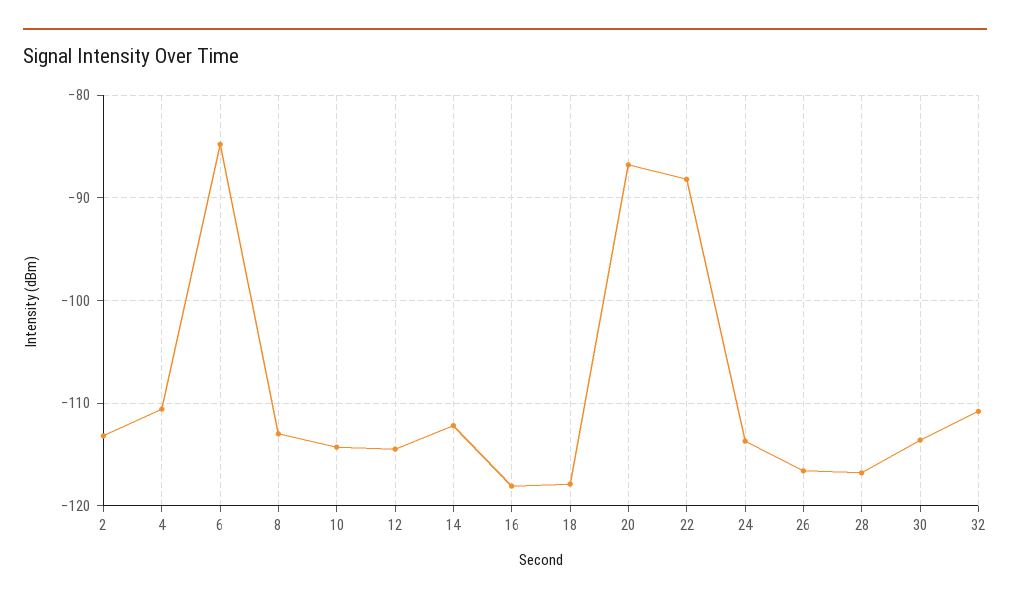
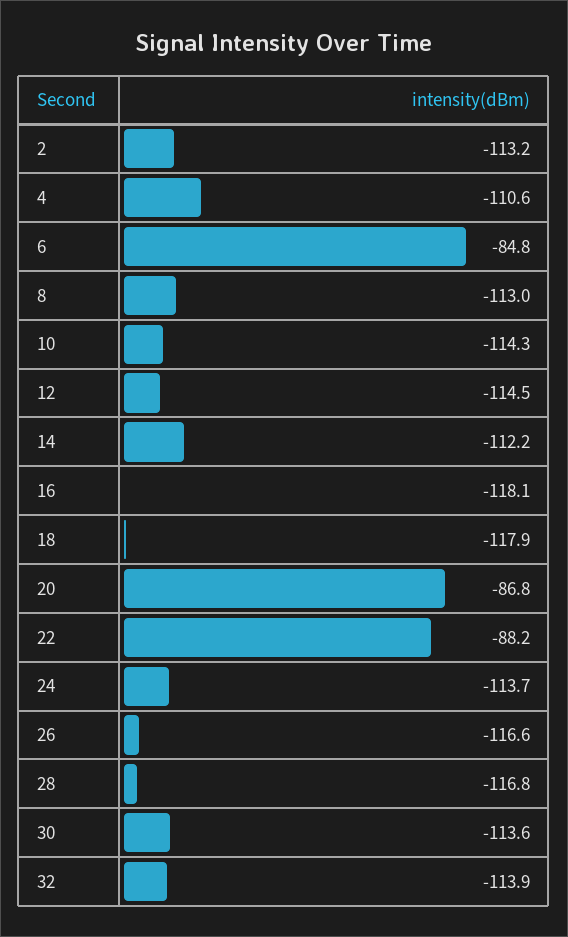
  {
    "2": -113.2,
    "4": -110.6,
    "6": -84.8,
    "8": -113,
    "10": -114.3,
    "12": -114.5,
    "14": -112.2,
    "16": -118.1,
    "18": -117.9,
    "20": -86.8,
    "22": -88.2,
    "24": -113.7,
    "26": -116.6,
    "28": -116.8,
    "30": -113.6,
-   "32": -111
+   "32": -113.9
  }

